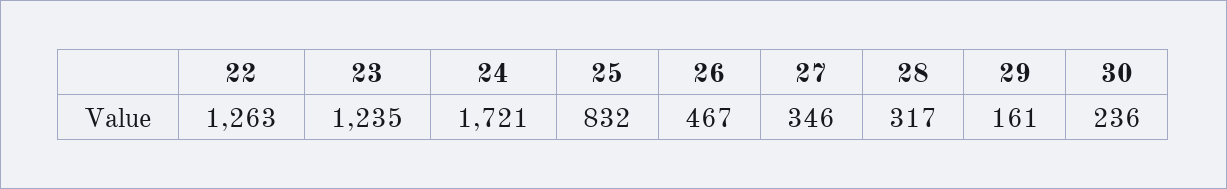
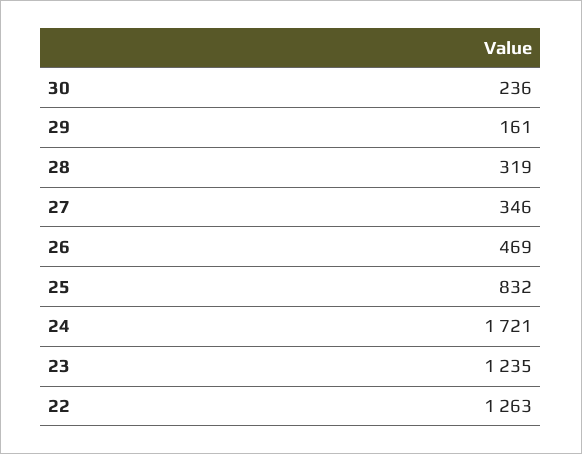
  {
    "22": 1263,
    "23": 1235,
    "24": 1721,
    "25": 832,
-   "26": 467,
+   "26": 469,
    "27": 346,
-   "28": 317,
+   "28": 319,
    "29": 161,
    "30": 236
  }

